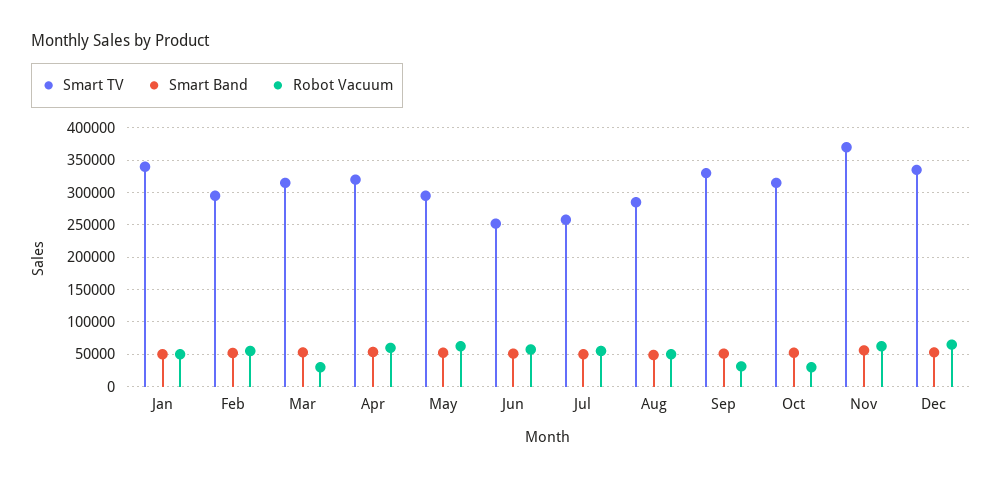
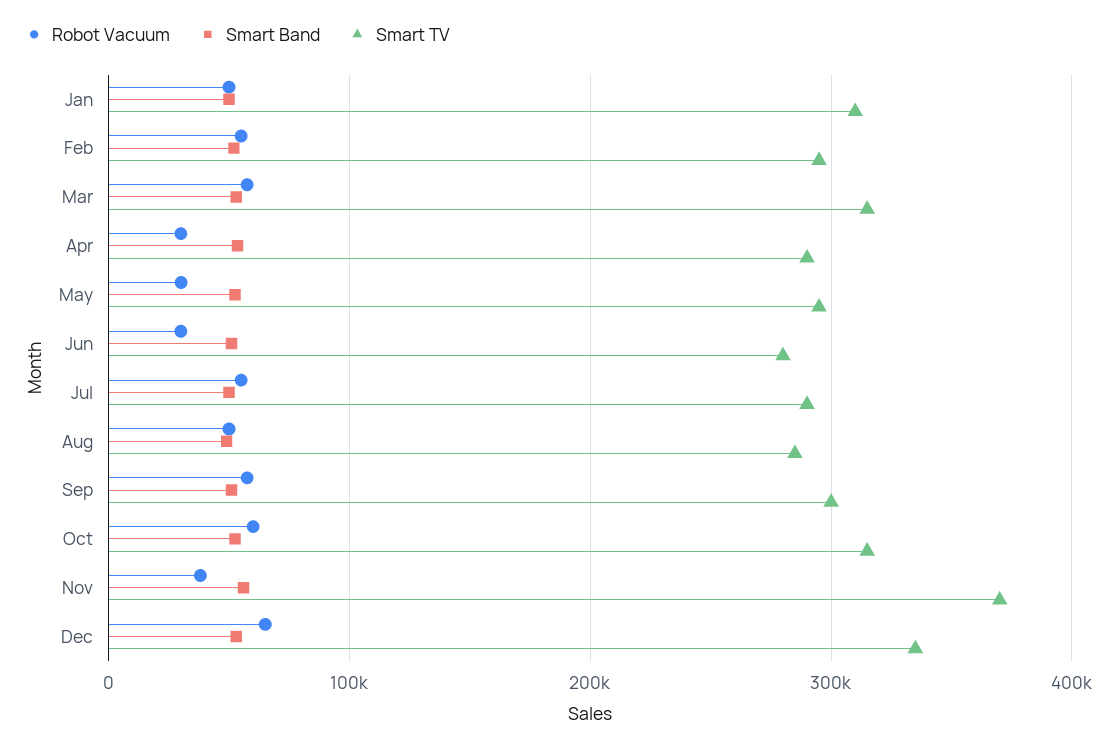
  {
    "Smart TV": {
-     "Jan": 340000,
+     "Jan": 310000,
      "Feb": 300000,
      "Mar": 320000,
-     "Apr": 320000,
+     "Apr": 290000,
      "May": 300000,
-     "Jun": 250000,
+     "Jun": 280000,
-     "Jul": 260000,
+     "Jul": 290000,
      "Aug": 290000,
-     "Sep": 330000,
+     "Sep": 300000,
      "Oct": 320000,
      "Nov": 370000,
      "Dec": 340000
    },
    "Smart Band": {
      "Jan": 50000,
      "Feb": 50000,
      "Mar": 50000,
      "Apr": 50000,
      "May": 50000,
      "Jun": 50000,
      "Jul": 50000,
      "Aug": 50000,
      "Sep": 50000,
      "Oct": 50000,
      "Nov": 60000,
      "Dec": 50000
    },
    "Robot Vacuum": {
      "Jan": 50000,
      "Feb": 60000,
-     "Mar": 30000,
+     "Mar": 60000,
-     "Apr": 60000,
+     "Apr": 30000,
-     "May": 60000,
+     "May": 30000,
-     "Jun": 60000,
+     "Jun": 30000,
      "Jul": 60000,
      "Aug": 50000,
-     "Sep": 30000,
+     "Sep": 60000,
-     "Oct": 30000,
+     "Oct": 60000,
-     "Nov": 60000,
+     "Nov": 40000,
      "Dec": 70000
    }
  }

